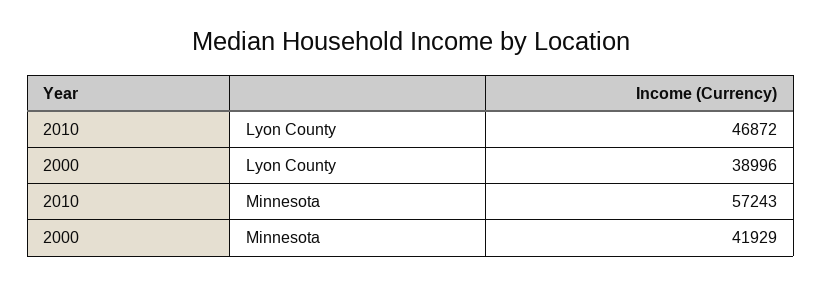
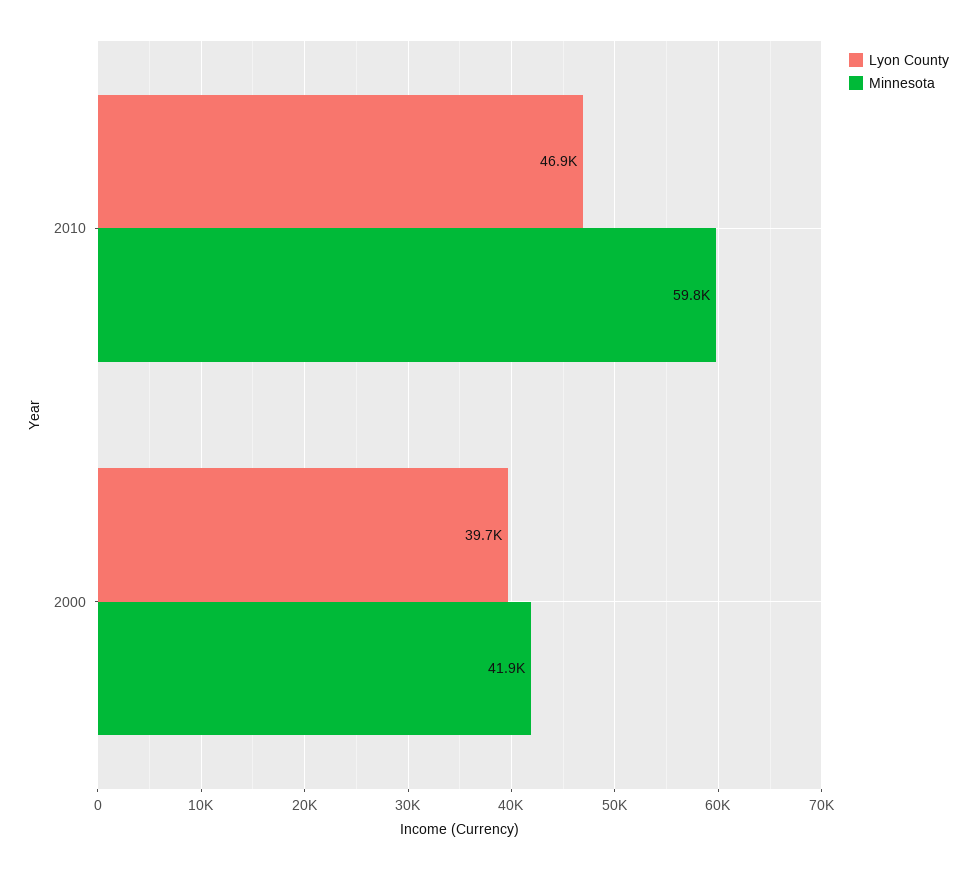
  {
    "Lyon County": {
      "2010": 46872,
-     "2000": 38996
+     "2000": 39700
    },
    "Minnesota": {
-     "2010": 57243,
+     "2010": 59800,
      "2000": 41929
    }
  }

